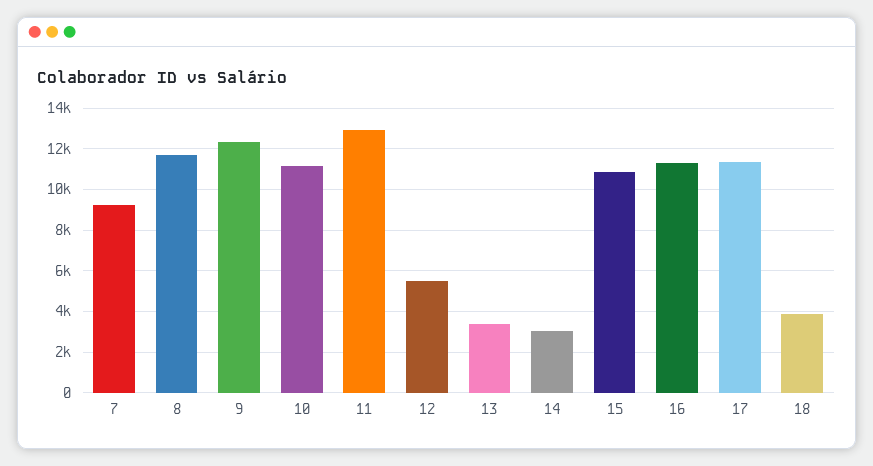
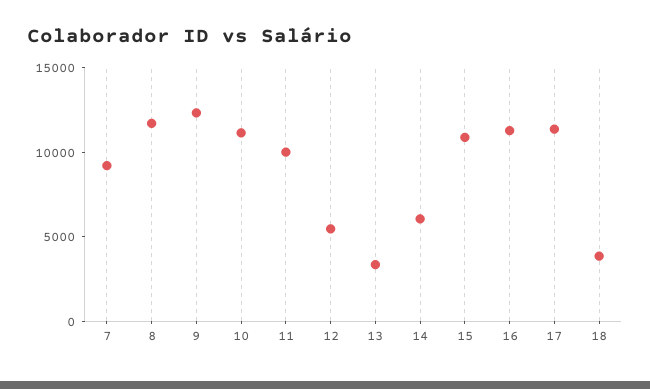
  {
    "7": 9000,
    "8": 11500,
    "9": 12500,
    "10": 11000,
-   "11": 13000,
+   "11": 10000,
    "12": 5500,
    "13": 3500,
-   "14": 3000,
+   "14": 6000,
    "15": 11000,
    "16": 11500,
    "17": 11500,
    "18": 4000
  }

